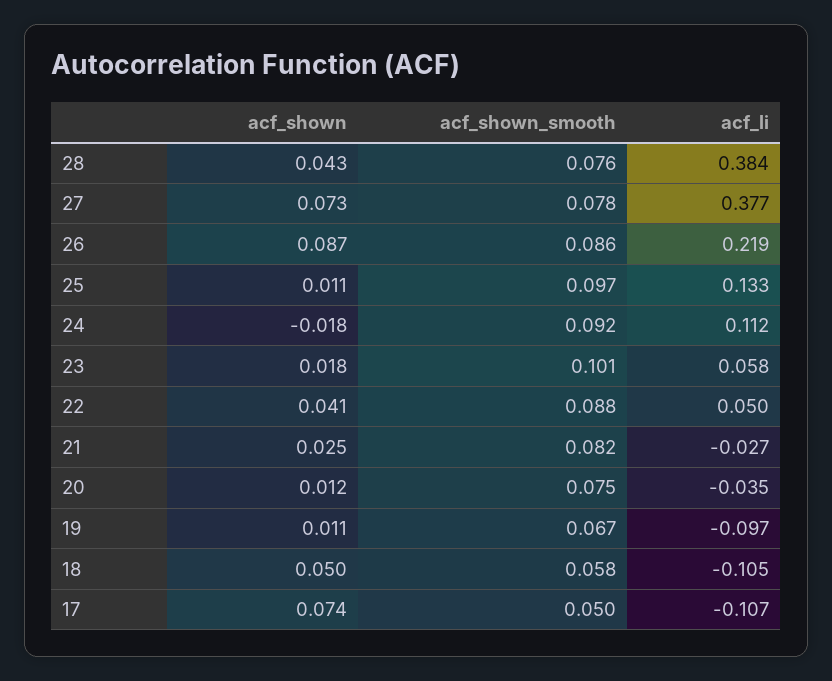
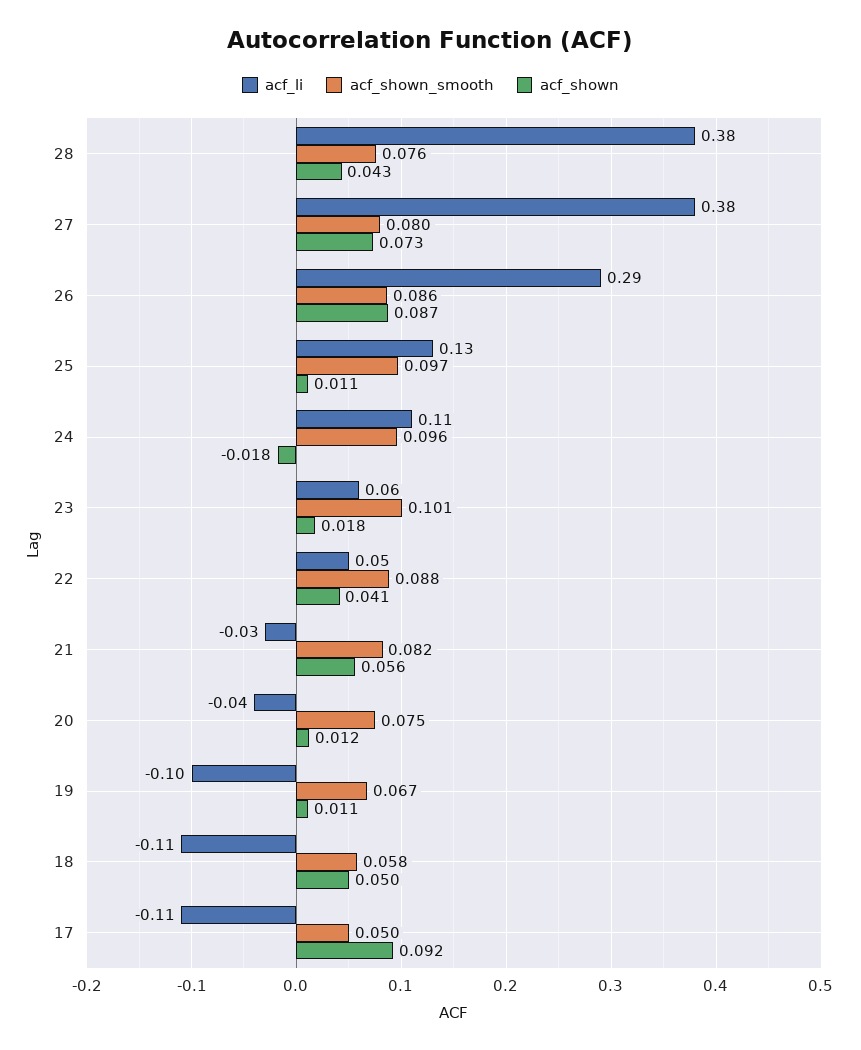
  {
    "acf_shown": {
      "28": 0.043,
      "27": 0.073,
      "26": 0.087,
      "25": 0.011,
      "24": -0.018,
      "23": 0.018,
      "22": 0.041,
-     "21": 0.025,
+     "21": 0.056,
      "20": 0.012,
      "19": 0.011,
      "18": 0.05,
-     "17": 0.074
+     "17": 0.092
    },
    "acf_shown_smooth": {
      "28": 0.076,
-     "27": 0.078,
+     "27": 0.08,
      "26": 0.086,
      "25": 0.097,
-     "24": 0.092,
+     "24": 0.096,
      "23": 0.101,
      "22": 0.088,
      "21": 0.082,
      "20": 0.075,
      "19": 0.067,
      "18": 0.058,
      "17": 0.05
    },
    "acf_li": {
      "28": 0.384,
      "27": 0.377,
-     "26": 0.219,
+     "26": 0.29,
      "25": 0.133,
      "24": 0.112,
      "23": 0.058,
      "22": 0.05,
      "21": -0.027,
      "20": -0.035,
      "19": -0.097,
      "18": -0.105,
      "17": -0.107
    }
  }

